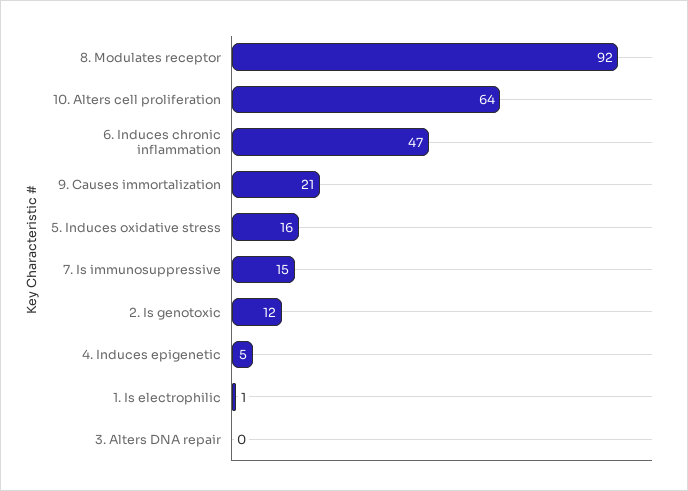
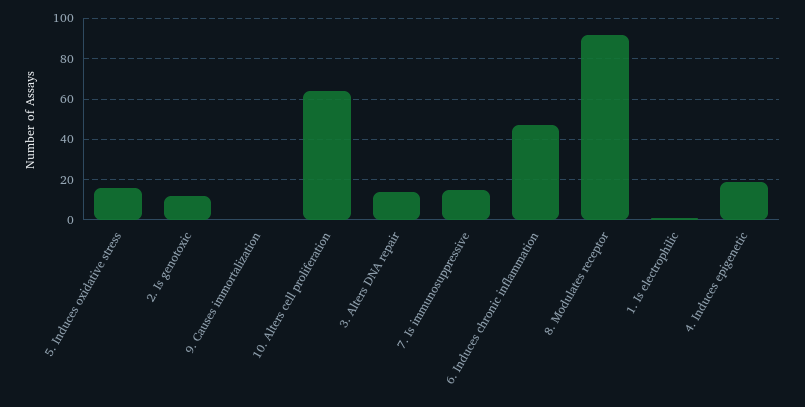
  {
    "8. Modulates receptor": 92,
    "10. Alters cell proliferation": 64,
    "6. Induces chronic inflammation": 47,
-   "9. Causes immortalization": 21,
+   "9. Causes immortalization": 0,
    "5. Induces oxidative stress": 16,
    "7. Is immunosuppressive": 15,
    "2. Is genotoxic": 12,
-   "4. Induces epigenetic": 5,
+   "4. Induces epigenetic": 20,
    "1. Is electrophilic": 1,
-   "3. Alters DNA repair": 0
+   "3. Alters DNA repair": 15
  }

